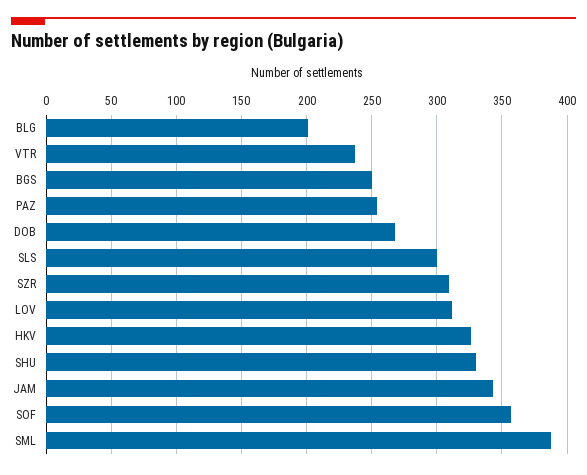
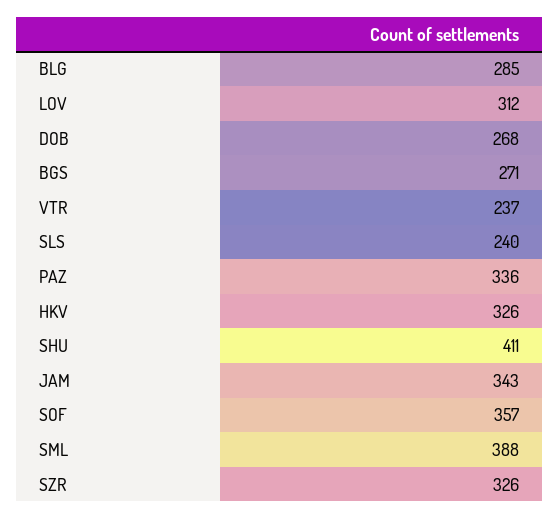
  {
-   "BLG": 200,
+   "BLG": 285,
    "VTR": 237,
-   "BGS": 250,
+   "BGS": 271,
-   "PAZ": 255,
+   "PAZ": 336,
    "DOB": 268,
-   "SLS": 300,
+   "SLS": 240,
-   "SZR": 310,
+   "SZR": 326,
    "LOV": 312,
    "HKV": 326,
-   "SHU": 330,
+   "SHU": 411,
    "JAM": 343,
    "SOF": 357,
    "SML": 388
  }

